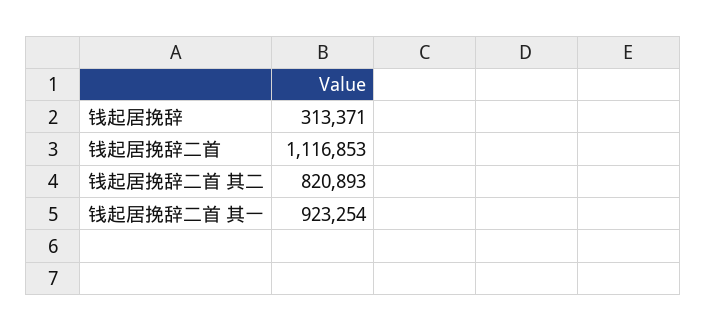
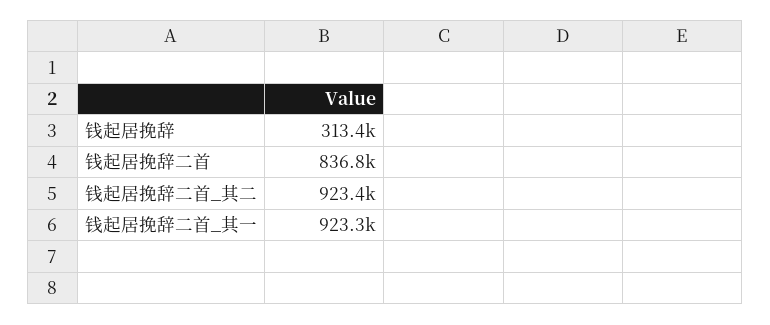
  {
    "钱起居挽辞": 313371,
-   "钱起居挽辞二首": 1116853,
+   "钱起居挽辞二首": 836800,
-   "钱起居挽辞二首 其二": 820893,
+   "钱起居挽辞二首 其二": 923400,
    "钱起居挽辞二首 其一": 923254
  }

